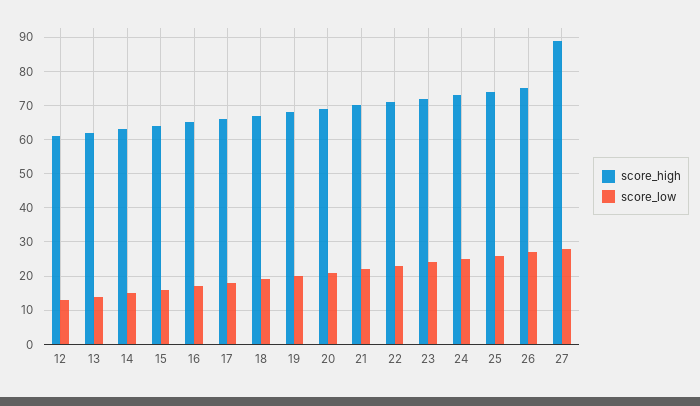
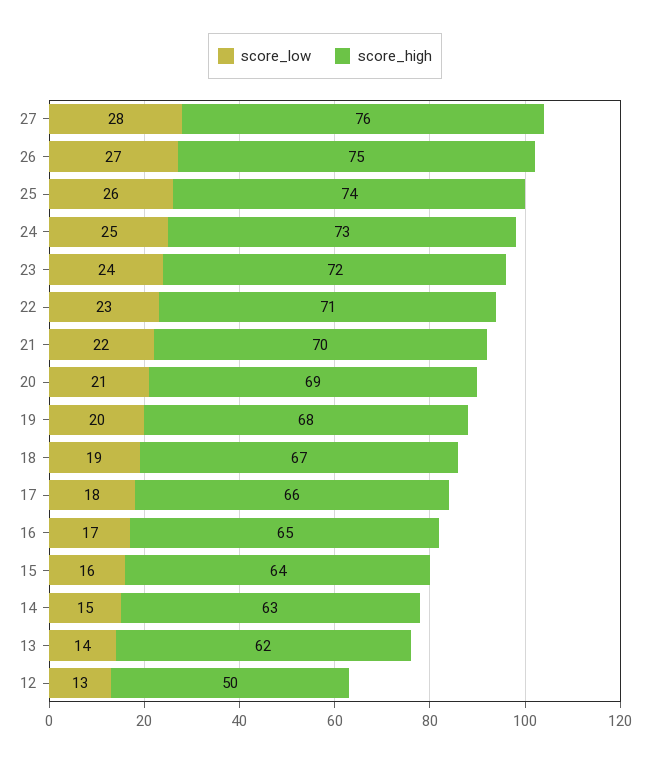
  {
    "score_high": {
-     "12": 60,
+     "12": 50,
      "13": 62,
      "14": 63,
      "15": 64,
      "16": 65,
      "17": 66,
      "18": 67,
      "19": 68,
      "20": 69,
      "21": 70,
      "22": 71,
      "23": 72,
      "24": 73,
      "25": 74,
      "26": 75,
-     "27": 90
+     "27": 76
    },
    "score_low": {
      "12": 13,
      "13": 14,
      "14": 15,
      "15": 16,
      "16": 17,
      "17": 18,
      "18": 19,
      "19": 20,
      "20": 21,
      "21": 22,
      "22": 23,
      "23": 24,
      "24": 25,
      "25": 26,
      "26": 27,
      "27": 28
    }
  }

